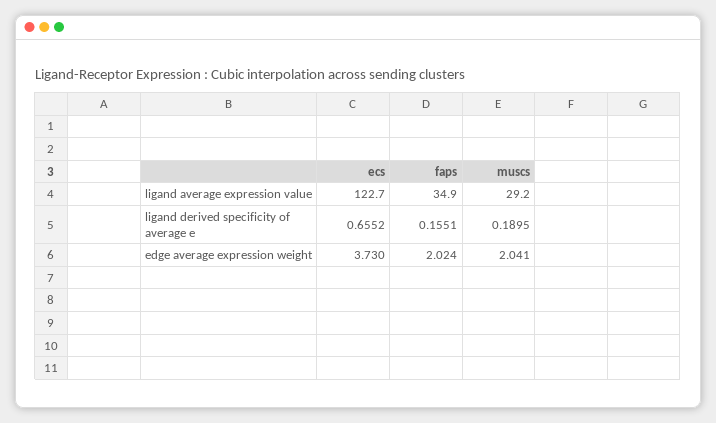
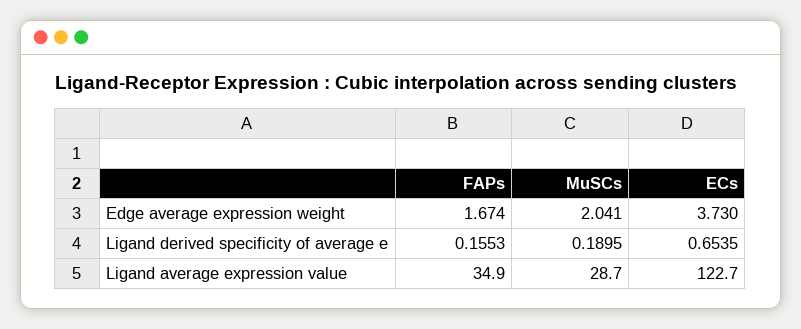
  {
    "ecs": {
      "ligand average expression value": 122.7,
-     "ligand derived specificity of average e": 0.6552,
+     "ligand derived specificity of average e": 0.6535,
      "edge average expression weight": 3.73
    },
    "faps": {
      "ligand average expression value": 34.9,
-     "ligand derived specificity of average e": 0.1551,
+     "ligand derived specificity of average e": 0.1553,
-     "edge average expression weight": 2.024
+     "edge average expression weight": 1.674
    },
    "muscs": {
-     "ligand average expression value": 29.2,
+     "ligand average expression value": 28.7,
      "ligand derived specificity of average e": 0.1895,
      "edge average expression weight": 2.041
    }
  }

